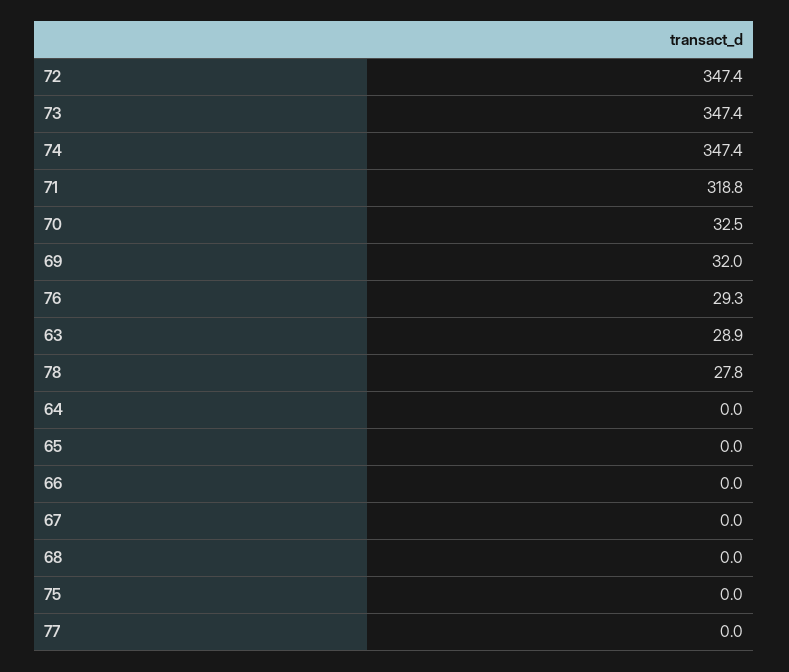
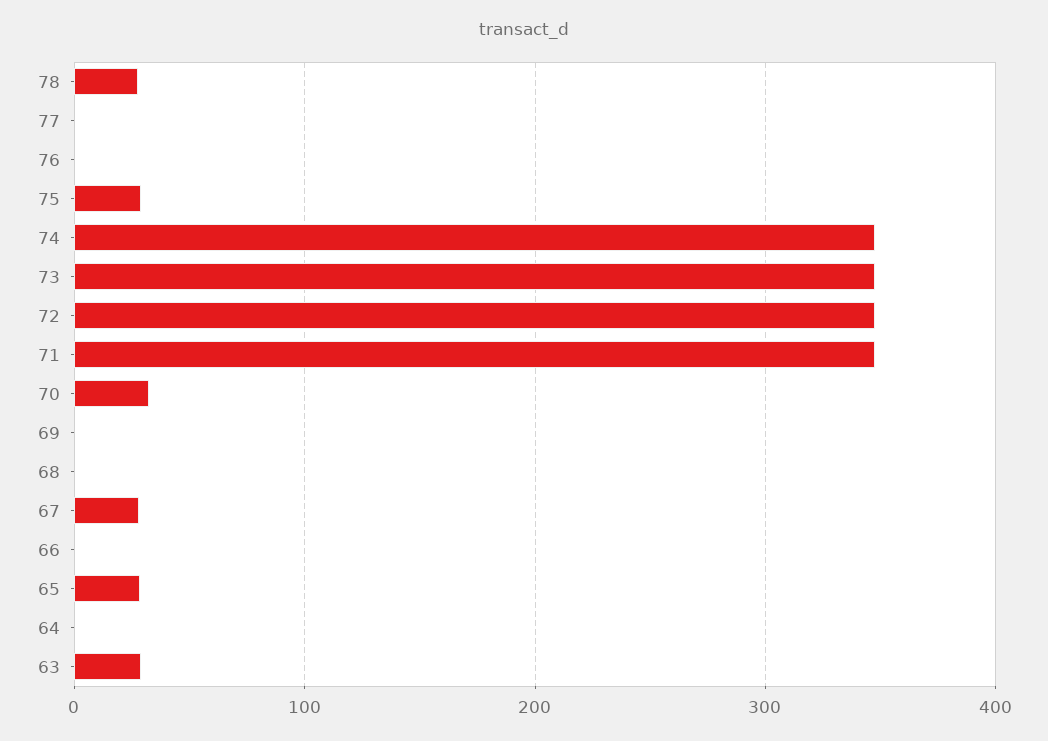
  {
    "72": 347.4,
    "73": 347.4,
    "74": 347.4,
-   "71": 318.8,
+   "71": 350,
    "70": 32.5,
-   "69": 32,
+   "69": 0,
-   "76": 29.3,
+   "76": 0,
    "63": 28.9,
    "78": 27.8,
    "64": 0,
-   "65": 0,
+   "65": 30,
    "66": 0,
-   "67": 0,
+   "67": 30,
    "68": 0,
-   "75": 0,
+   "75": 30,
    "77": 0
  }

